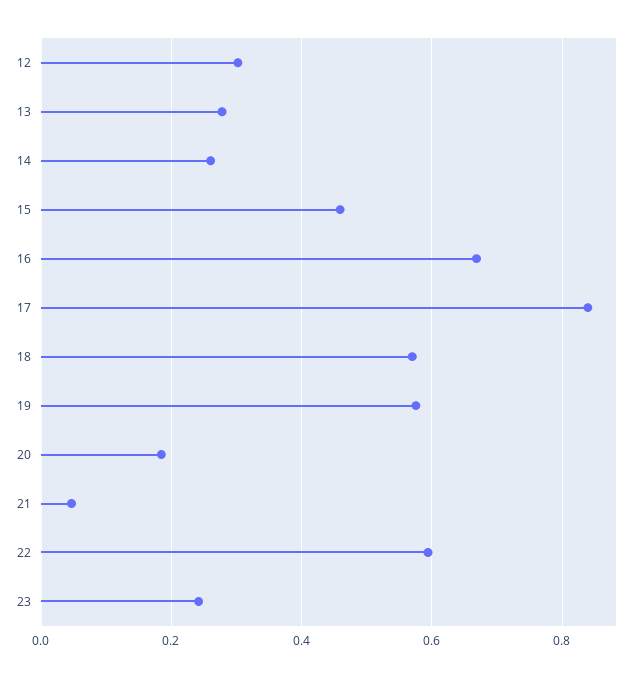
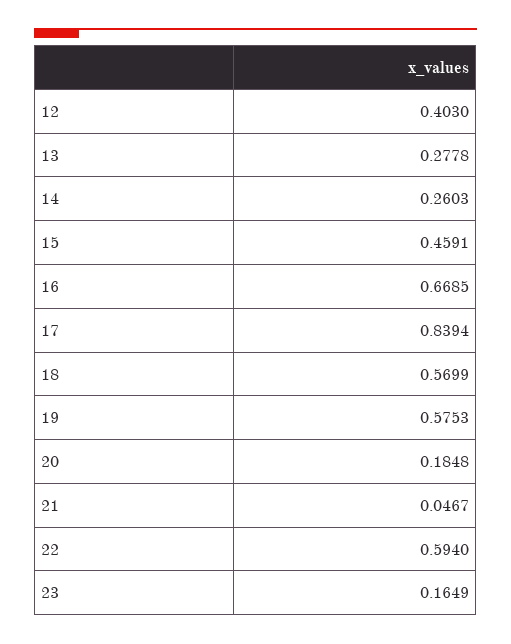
  {
-   "12": 0.3,
+   "12": 0.403,
    "13": 0.2778,
    "14": 0.2603,
    "15": 0.4591,
    "16": 0.6685,
    "17": 0.8394,
    "18": 0.5699,
    "19": 0.5753,
    "20": 0.1848,
    "21": 0.0467,
    "22": 0.594,
-   "23": 0.24
+   "23": 0.1649
  }

